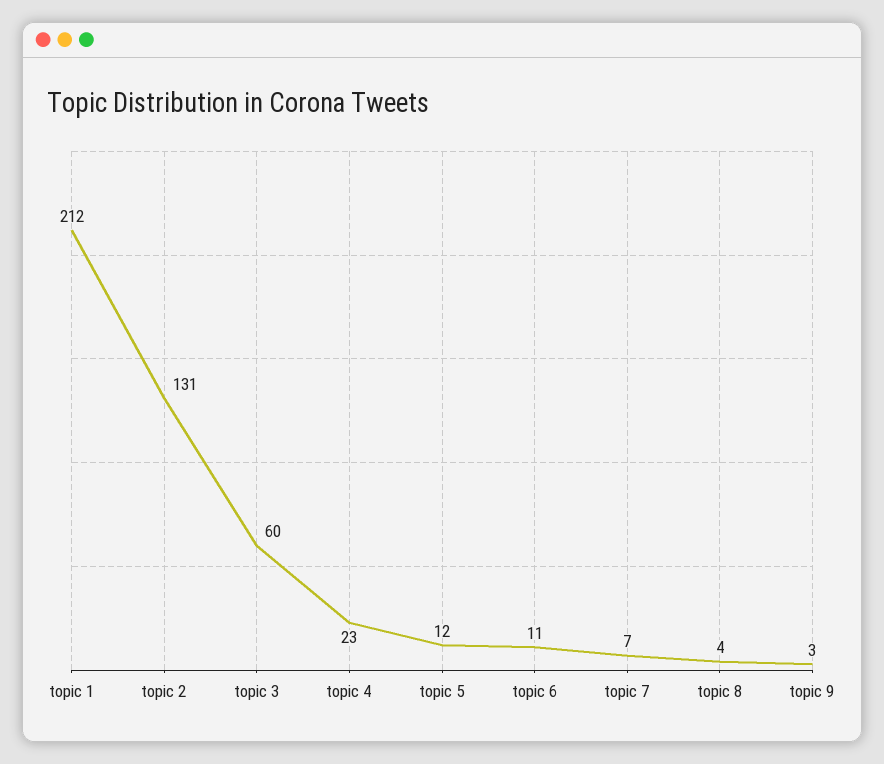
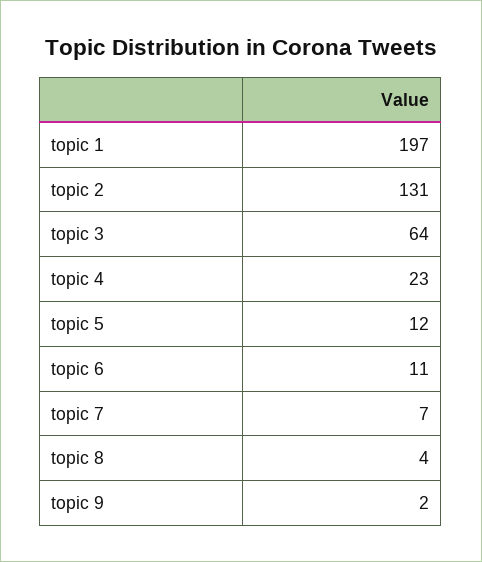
  {
-   "topic 1": 212,
+   "topic 1": 197,
    "topic 2": 131,
-   "topic 3": 60,
+   "topic 3": 64,
    "topic 4": 23,
    "topic 5": 12,
    "topic 6": 11,
    "topic 7": 7,
    "topic 8": 4,
-   "topic 9": 3
+   "topic 9": 2
  }

